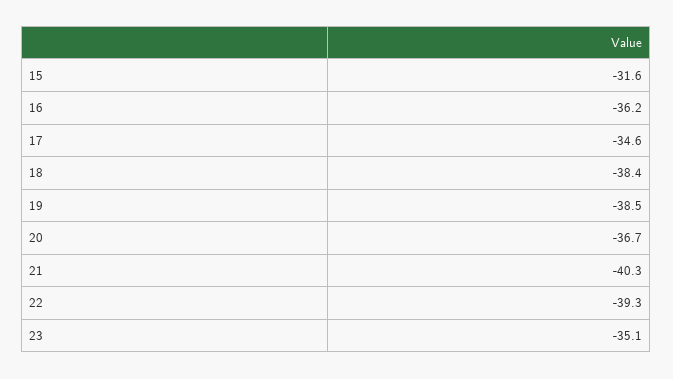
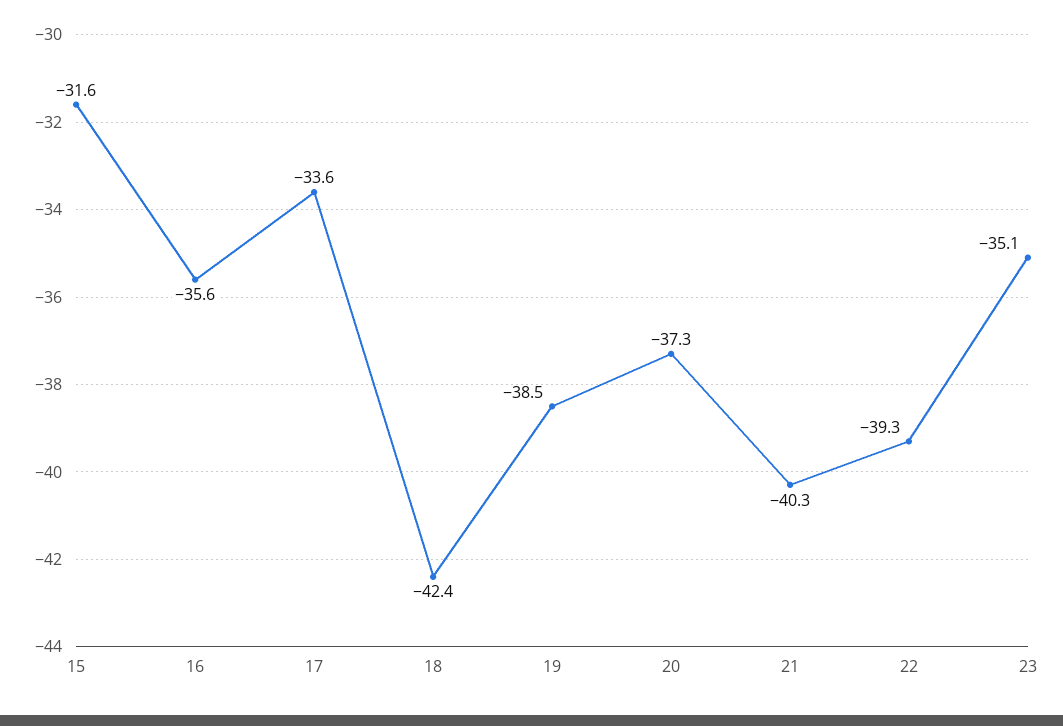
  {
    "15": -31.6,
-   "16": -36.2,
+   "16": -35.6,
-   "17": -34.6,
+   "17": -33.6,
-   "18": -38.4,
+   "18": -42.4,
    "19": -38.5,
-   "20": -36.7,
+   "20": -37.3,
    "21": -40.3,
    "22": -39.3,
    "23": -35.1
  }

